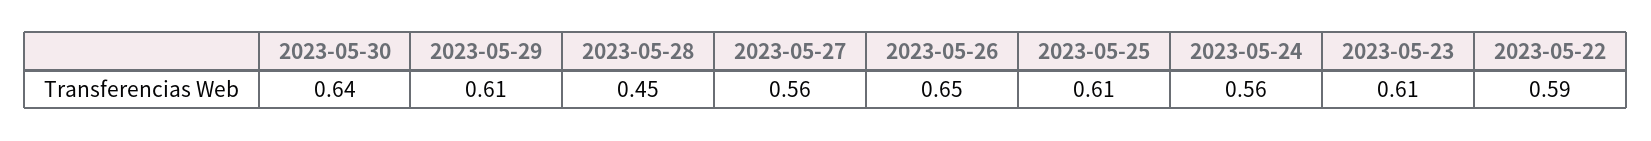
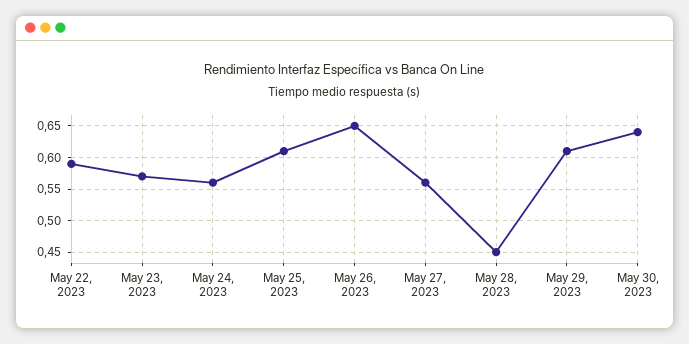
  {
    "2023-05-30": 0.64,
    "2023-05-29": 0.61,
    "2023-05-28": 0.45,
    "2023-05-27": 0.56,
    "2023-05-26": 0.65,
    "2023-05-25": 0.61,
    "2023-05-24": 0.56,
-   "2023-05-23": 0.61,
+   "2023-05-23": 0.57,
    "2023-05-22": 0.59
  }

